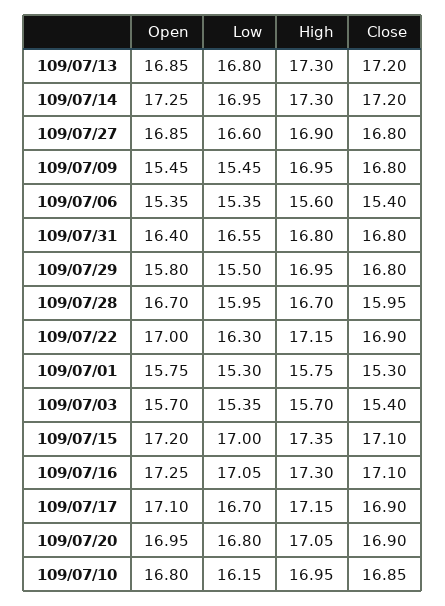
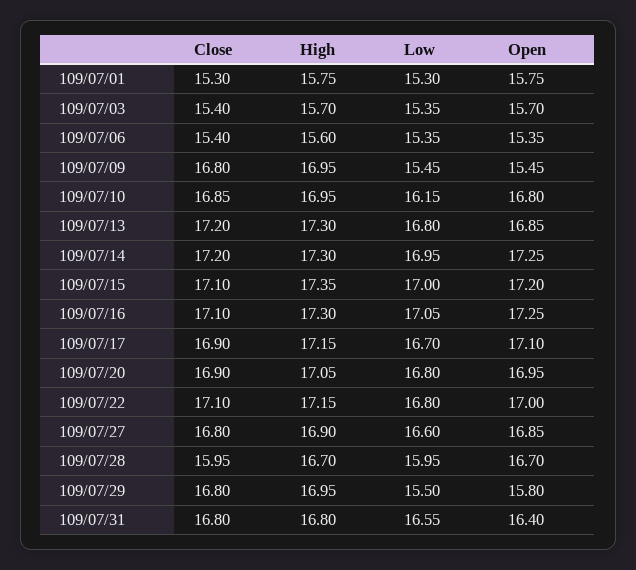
  {
    "Open": {
      "109/07/13": 16.85,
      "109/07/14": 17.25,
      "109/07/27": 16.85,
      "109/07/09": 15.45,
      "109/07/06": 15.35,
      "109/07/31": 16.4,
      "109/07/29": 15.8,
      "109/07/28": 16.7,
      "109/07/22": 17,
      "109/07/01": 15.75,
      "109/07/03": 15.7,
      "109/07/15": 17.2,
      "109/07/16": 17.25,
      "109/07/17": 17.1,
      "109/07/20": 16.95,
      "109/07/10": 16.8
    },
    "Low": {
      "109/07/13": 16.8,
      "109/07/14": 16.95,
      "109/07/27": 16.6,
      "109/07/09": 15.45,
      "109/07/06": 15.35,
      "109/07/31": 16.55,
      "109/07/29": 15.5,
      "109/07/28": 15.95,
-     "109/07/22": 16.3,
+     "109/07/22": 16.8,
      "109/07/01": 15.3,
      "109/07/03": 15.35,
      "109/07/15": 17,
      "109/07/16": 17.05,
      "109/07/17": 16.7,
      "109/07/20": 16.8,
      "109/07/10": 16.15
    },
    "High": {
      "109/07/13": 17.3,
      "109/07/14": 17.3,
      "109/07/27": 16.9,
      "109/07/09": 16.95,
      "109/07/06": 15.6,
      "109/07/31": 16.8,
      "109/07/29": 16.95,
      "109/07/28": 16.7,
      "109/07/22": 17.15,
      "109/07/01": 15.75,
      "109/07/03": 15.7,
      "109/07/15": 17.35,
      "109/07/16": 17.3,
      "109/07/17": 17.15,
      "109/07/20": 17.05,
      "109/07/10": 16.95
    },
    "Close": {
      "109/07/13": 17.2,
      "109/07/14": 17.2,
      "109/07/27": 16.8,
      "109/07/09": 16.8,
      "109/07/06": 15.4,
      "109/07/31": 16.8,
      "109/07/29": 16.8,
      "109/07/28": 15.95,
-     "109/07/22": 16.9,
+     "109/07/22": 17.1,
      "109/07/01": 15.3,
      "109/07/03": 15.4,
      "109/07/15": 17.1,
      "109/07/16": 17.1,
      "109/07/17": 16.9,
      "109/07/20": 16.9,
      "109/07/10": 16.85
    }
  }

